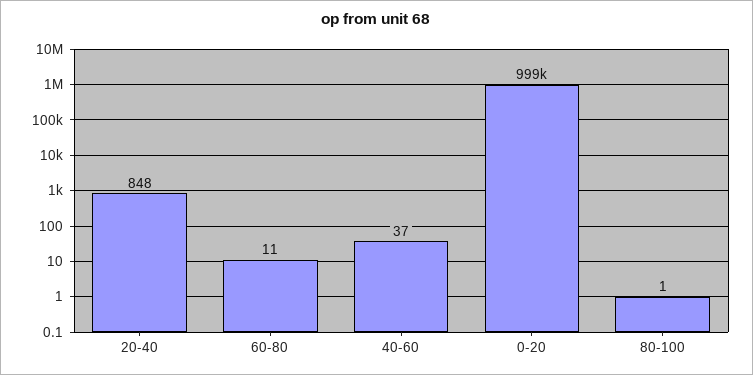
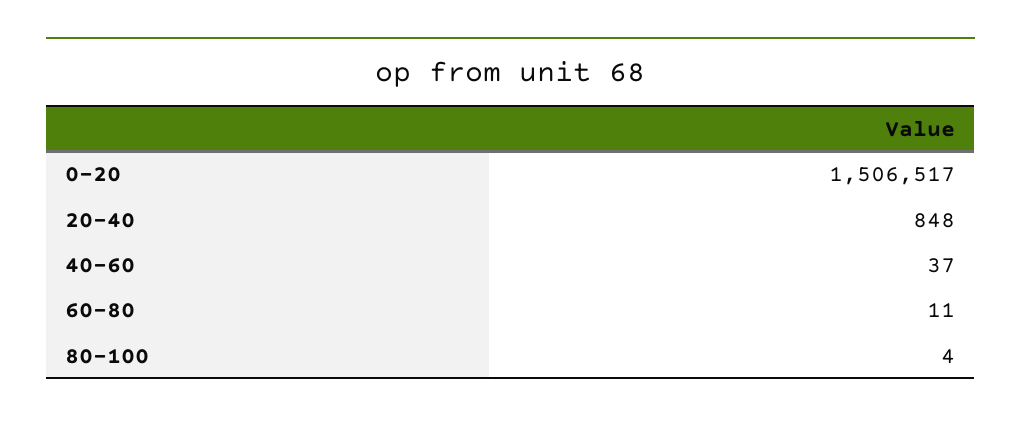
  {
    "20-40": 848,
    "60-80": 11,
    "40-60": 37,
-   "0-20": 999000,
+   "0-20": 1506517,
-   "80-100": 1
+   "80-100": 4
  }

